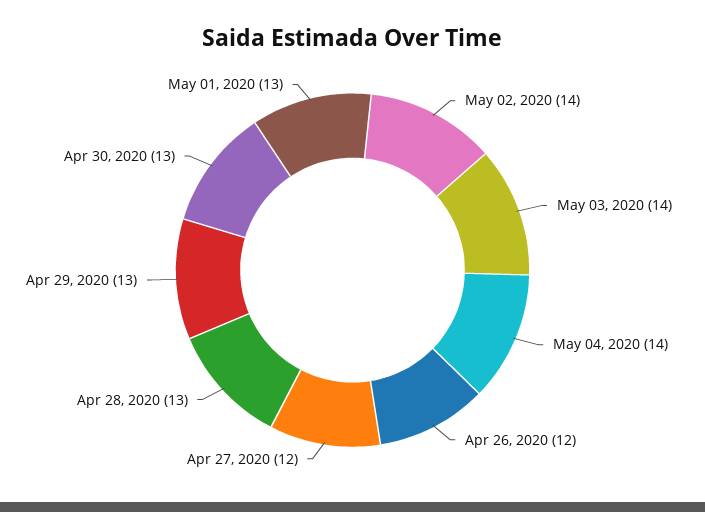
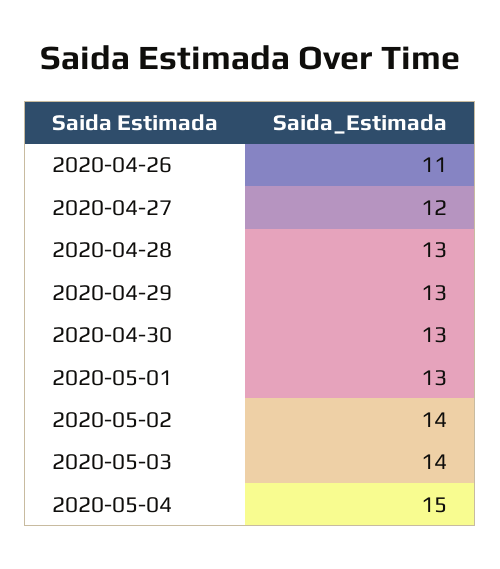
  {
    "May 02, 2020": 14,
    "May 03, 2020": 14,
-   "May 04, 2020": 14,
+   "May 04, 2020": 15,
-   "Apr 26, 2020": 12,
+   "Apr 26, 2020": 11,
    "Apr 27, 2020": 12,
    "Apr 28, 2020": 13,
    "Apr 29, 2020": 13,
    "Apr 30, 2020": 13,
    "May 01, 2020": 13
  }

